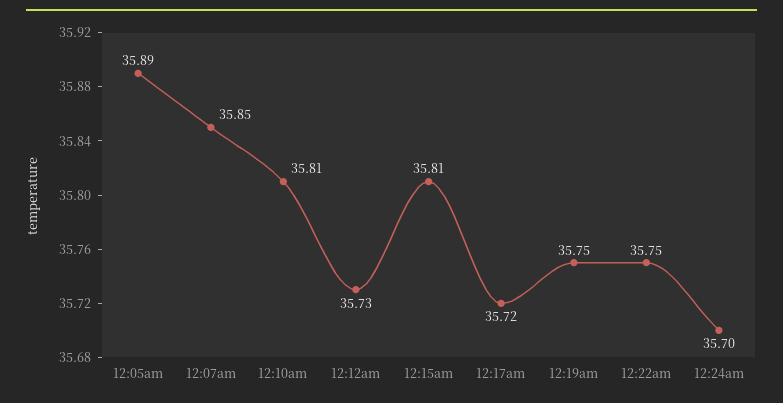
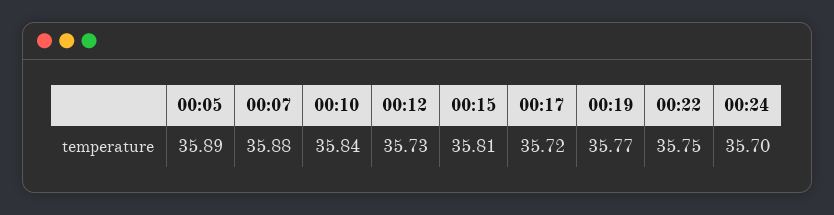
  {
    "12:05am": 35.89,
-   "12:07am": 35.85,
+   "12:07am": 35.88,
-   "12:10am": 35.81,
+   "12:10am": 35.84,
    "12:12am": 35.73,
    "12:15am": 35.81,
    "12:17am": 35.72,
-   "12:19am": 35.75,
+   "12:19am": 35.77,
    "12:22am": 35.75,
    "12:24am": 35.7
  }

